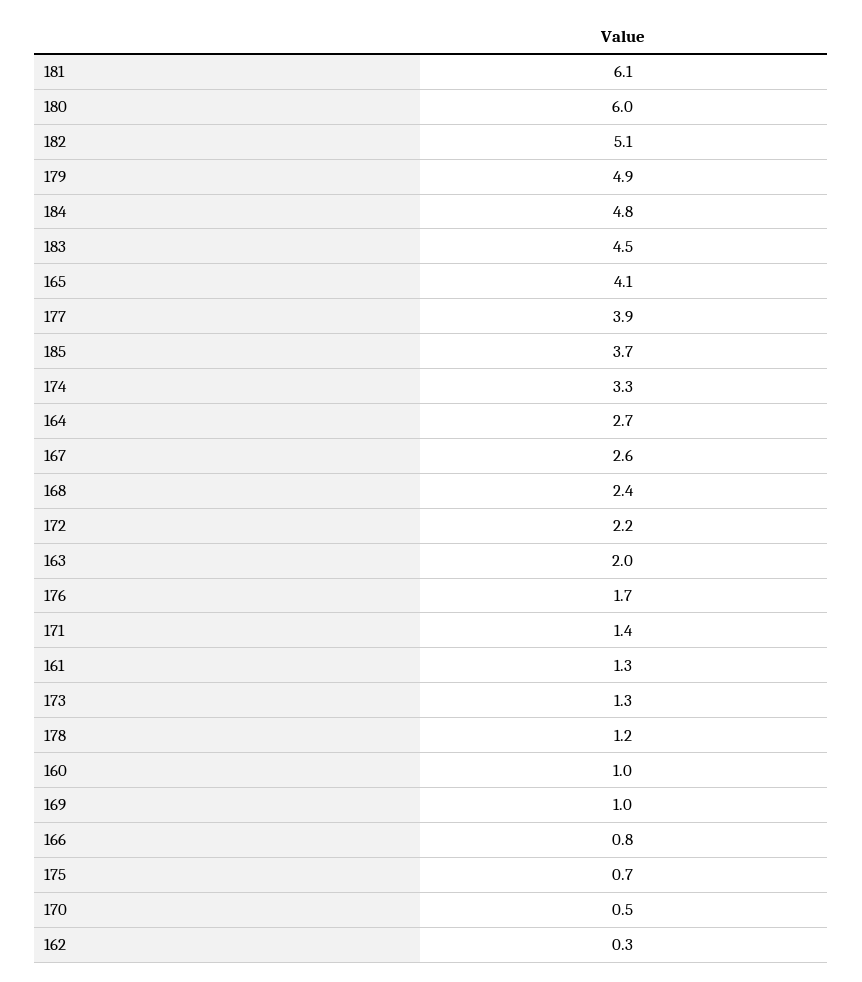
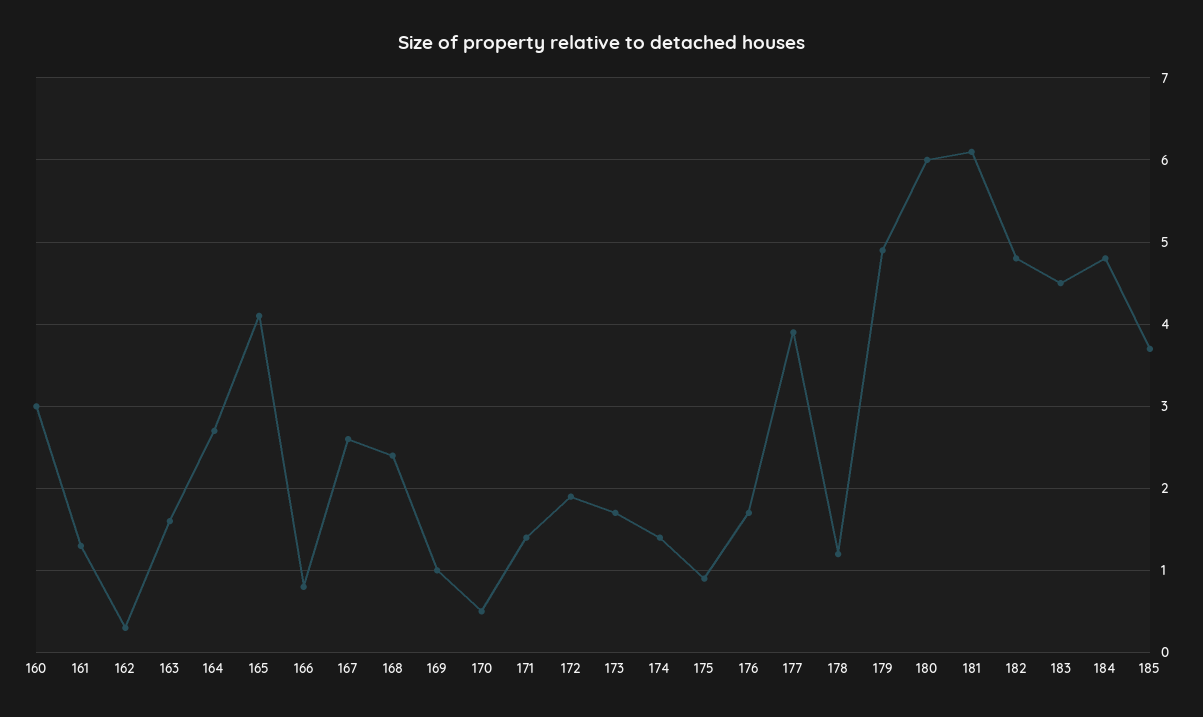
  {
    "181": 6.1,
    "180": 6,
-   "182": 5.1,
+   "182": 4.8,
    "179": 4.9,
    "184": 4.8,
    "183": 4.5,
    "165": 4.1,
    "177": 3.9,
    "185": 3.7,
-   "174": 3.3,
+   "174": 1.4,
    "164": 2.7,
    "167": 2.6,
    "168": 2.4,
-   "172": 2.2,
+   "172": 1.9,
-   "163": 2,
+   "163": 1.6,
    "176": 1.7,
    "171": 1.4,
    "161": 1.3,
-   "173": 1.3,
+   "173": 1.7,
    "178": 1.2,
-   "160": 1,
+   "160": 3,
    "169": 1,
    "166": 0.8,
-   "175": 0.7,
+   "175": 0.9,
    "170": 0.5,
    "162": 0.3
  }

